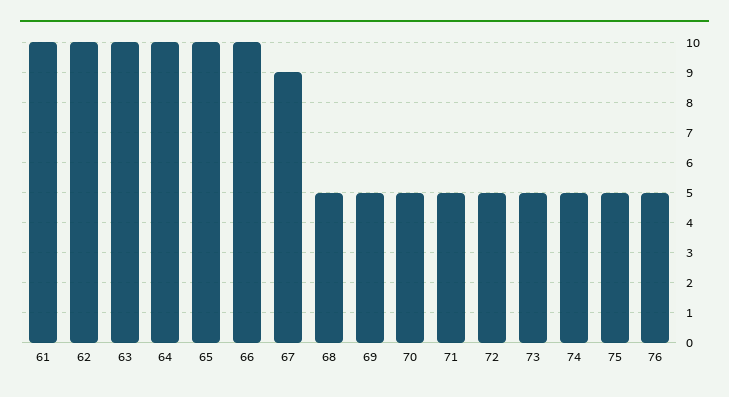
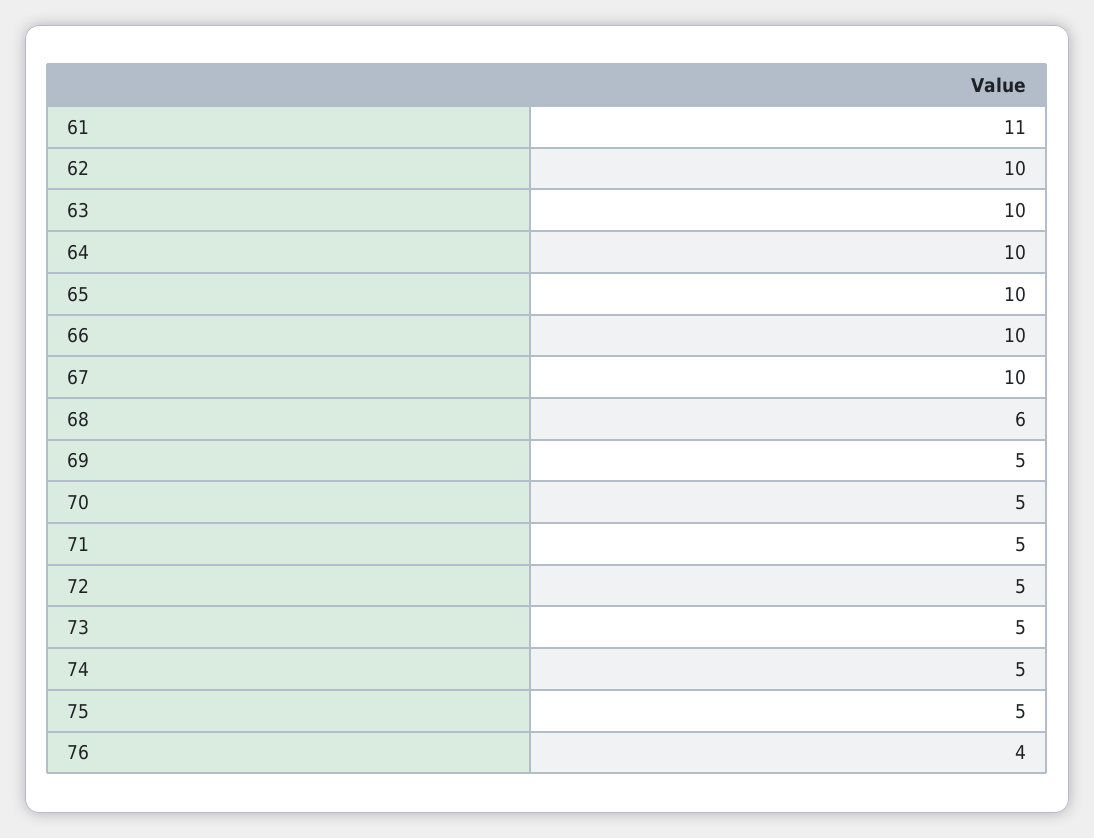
  {
-   "61": 10,
+   "61": 11,
    "62": 10,
    "63": 10,
    "64": 10,
    "65": 10,
    "66": 10,
-   "67": 9,
+   "67": 10,
-   "68": 5,
+   "68": 6,
    "69": 5,
    "70": 5,
    "71": 5,
    "72": 5,
    "73": 5,
    "74": 5,
    "75": 5,
-   "76": 5
+   "76": 4
  }

